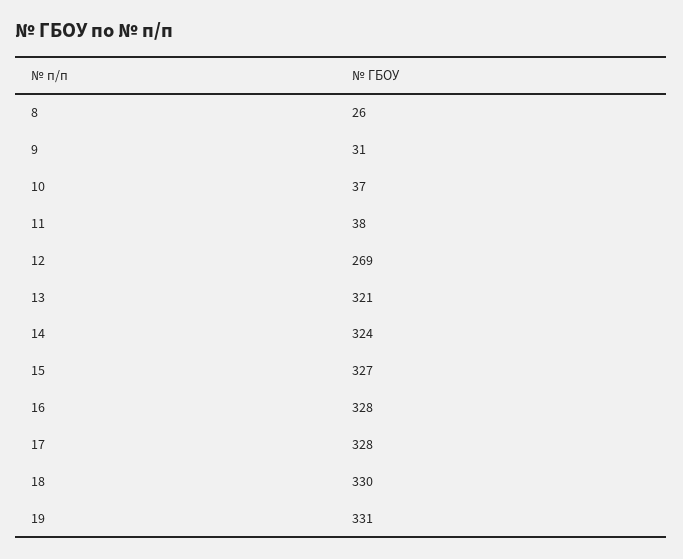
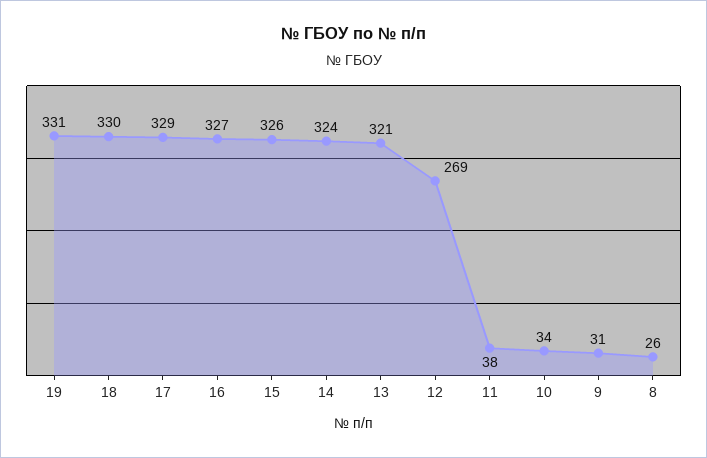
  {
    "8": 26,
    "9": 31,
-   "10": 37,
+   "10": 34,
    "11": 38,
    "12": 269,
    "13": 321,
    "14": 324,
-   "15": 327,
+   "15": 326,
-   "16": 328,
+   "16": 327,
-   "17": 328,
+   "17": 329,
    "18": 330,
    "19": 331
  }

